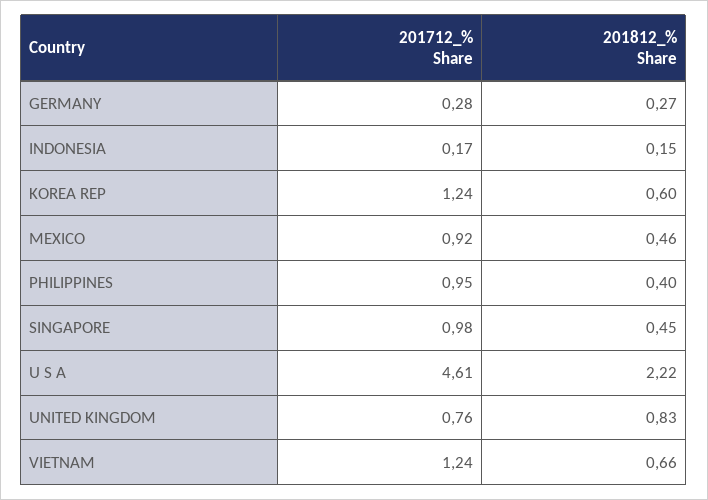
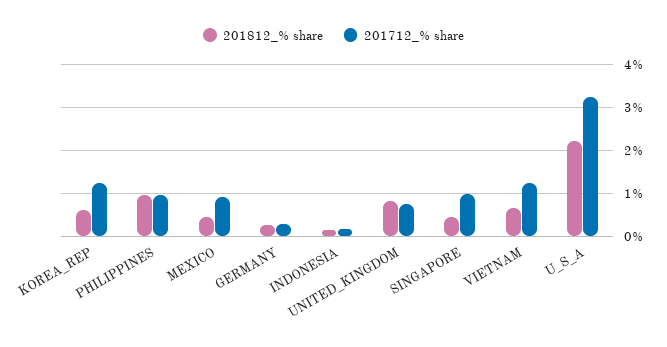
  {
    "201712_% Share": {
      "GERMANY": 0.28,
      "INDONESIA": 0.17,
      "KOREA REP": 1.24,
      "MEXICO": 0.92,
      "PHILIPPINES": 0.95,
      "SINGAPORE": 0.98,
-     "U S A": 4.61,
+     "U S A": 3.2,
      "UNITED KINGDOM": 0.76,
      "VIETNAM": 1.24
    },
    "201812_% Share": {
      "GERMANY": 0.27,
      "INDONESIA": 0.15,
      "KOREA REP": 0.6,
      "MEXICO": 0.46,
-     "PHILIPPINES": 0.4,
+     "PHILIPPINES": 1,
      "SINGAPORE": 0.45,
      "U S A": 2.22,
      "UNITED KINGDOM": 0.83,
      "VIETNAM": 0.66
    }
  }

